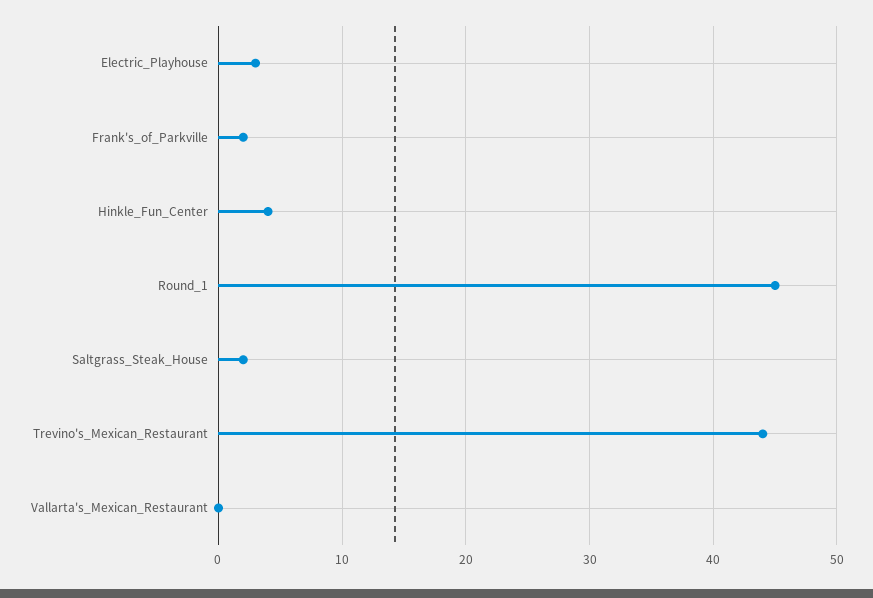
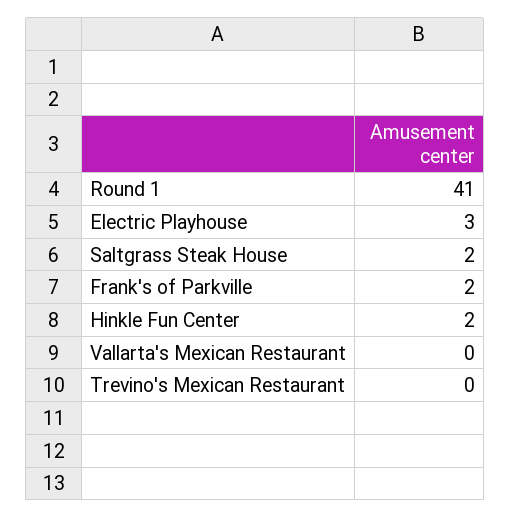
  {
    "Electric_Playhouse": 3,
    "Frank's_of_Parkville": 2,
-   "Hinkle_Fun_Center": 4,
+   "Hinkle_Fun_Center": 2,
-   "Round_1": 45,
+   "Round_1": 41,
    "Saltgrass_Steak_House": 2,
-   "Trevino's_Mexican_Restaurant": 44,
+   "Trevino's_Mexican_Restaurant": 0,
    "Vallarta's_Mexican_Restaurant": 0
  }

